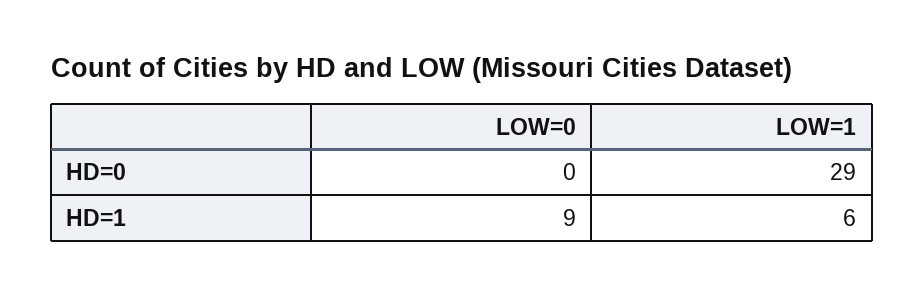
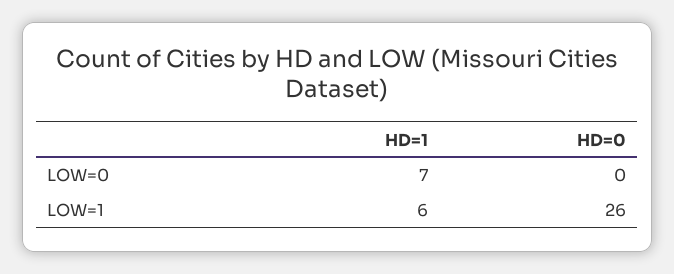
  {
    "LOW=0": {
      "HD=0": 0,
-     "HD=1": 9
+     "HD=1": 7
    },
    "LOW=1": {
-     "HD=0": 29,
+     "HD=0": 26,
      "HD=1": 6
    }
  }

